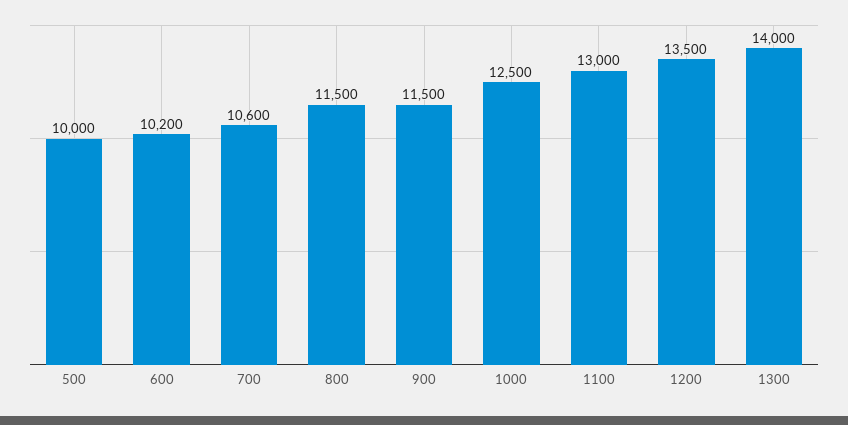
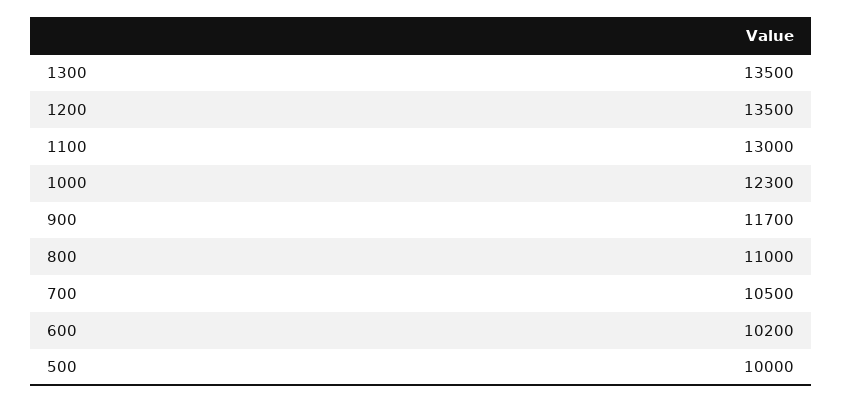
  {
    "500": 10000,
    "600": 10200,
-   "700": 10600,
+   "700": 10500,
-   "800": 11500,
+   "800": 11000,
-   "900": 11500,
+   "900": 11700,
-   "1000": 12500,
+   "1000": 12300,
    "1100": 13000,
    "1200": 13500,
-   "1300": 14000
+   "1300": 13500
  }

